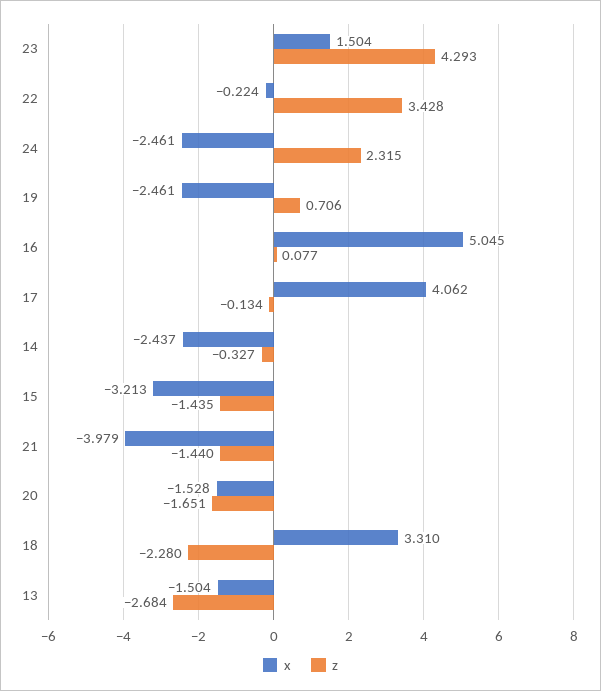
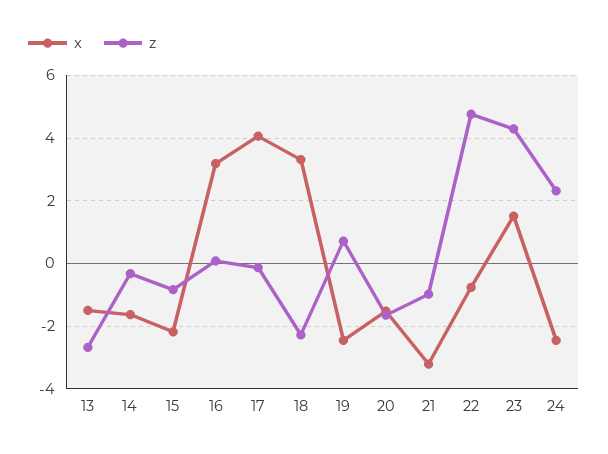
  {
    "x": {
      "23": 1.504,
-     "22": -0.224,
+     "22": -0.8,
      "24": -2.461,
      "19": -2.461,
-     "16": 5.045,
+     "16": 3.2,
      "17": 4.062,
-     "14": -2.437,
+     "14": -1.6,
-     "15": -3.213,
+     "15": -2.2,
-     "21": -3.979,
+     "21": -3.2,
      "20": -1.528,
      "18": 3.31,
      "13": -1.504
    },
    "z": {
      "23": 4.293,
-     "22": 3.428,
+     "22": 4.8,
      "24": 2.315,
      "19": 0.706,
      "16": 0.077,
      "17": -0.134,
      "14": -0.327,
-     "15": -1.435,
+     "15": -0.8,
-     "21": -1.44,
+     "21": -1,
      "20": -1.651,
      "18": -2.28,
      "13": -2.684
    }
  }

